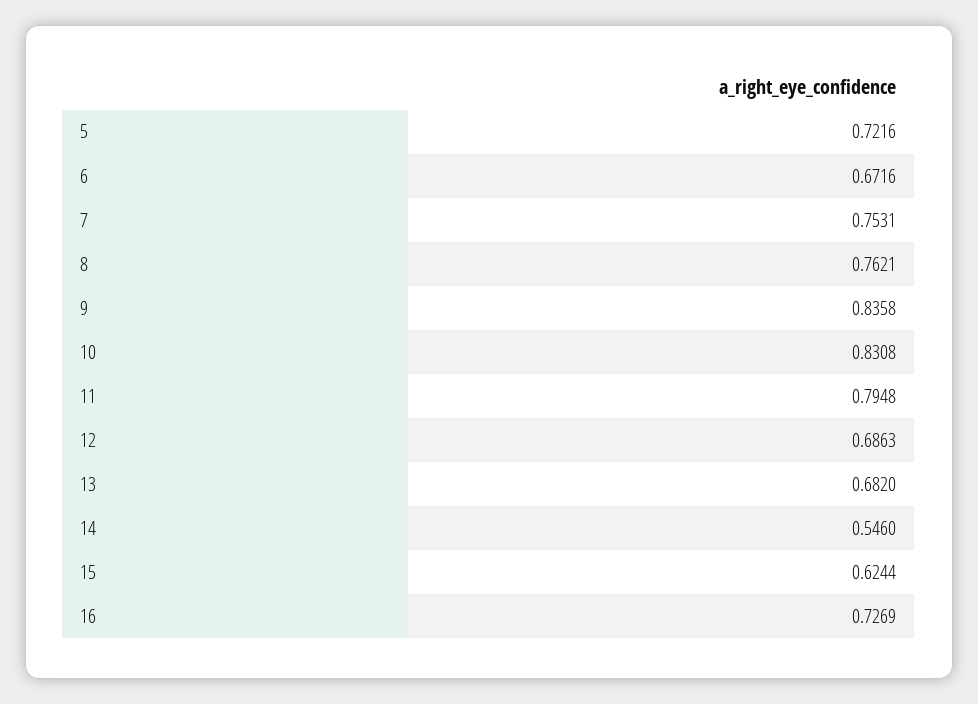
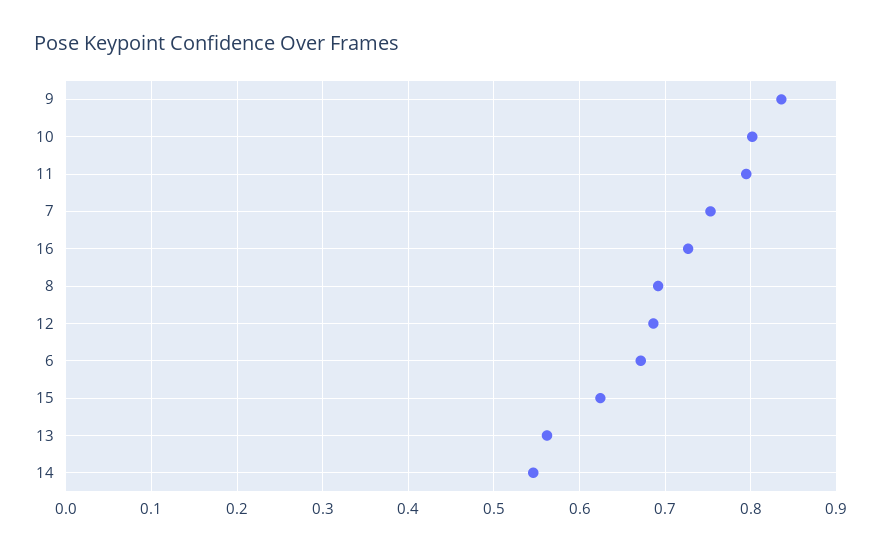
  {
-   "5": 0.7216,
    "6": 0.6716,
    "7": 0.7531,
-   "8": 0.7621,
+   "8": 0.69,
    "9": 0.8358,
-   "10": 0.8308,
+   "10": 0.8,
    "11": 0.7948,
    "12": 0.6863,
-   "13": 0.682,
+   "13": 0.56,
    "14": 0.546,
    "15": 0.6244,
    "16": 0.7269
  }

